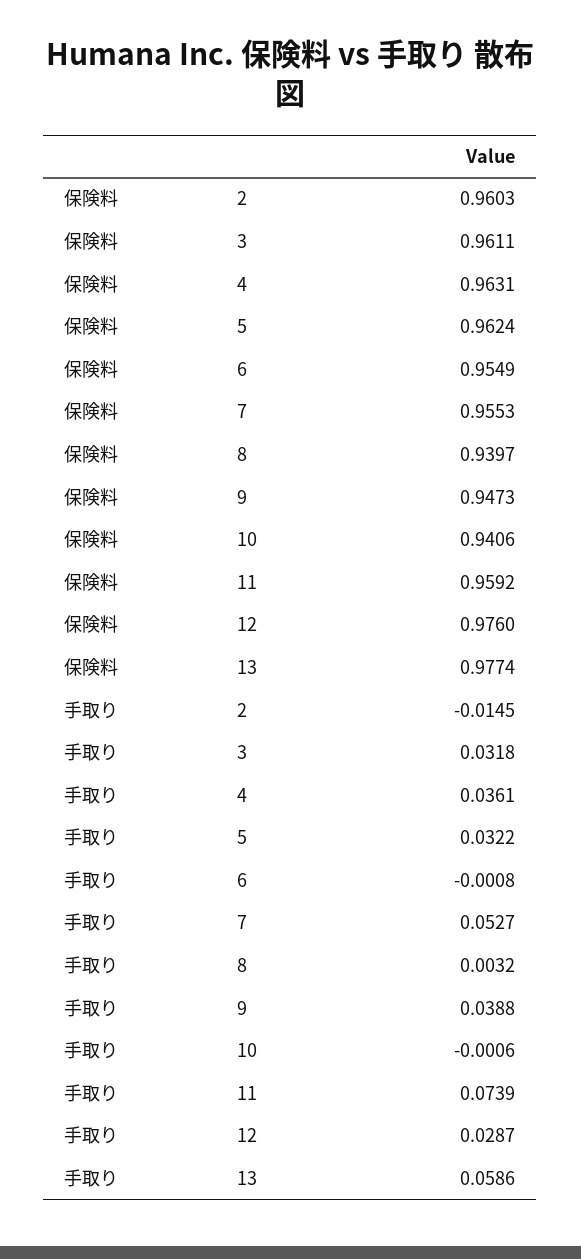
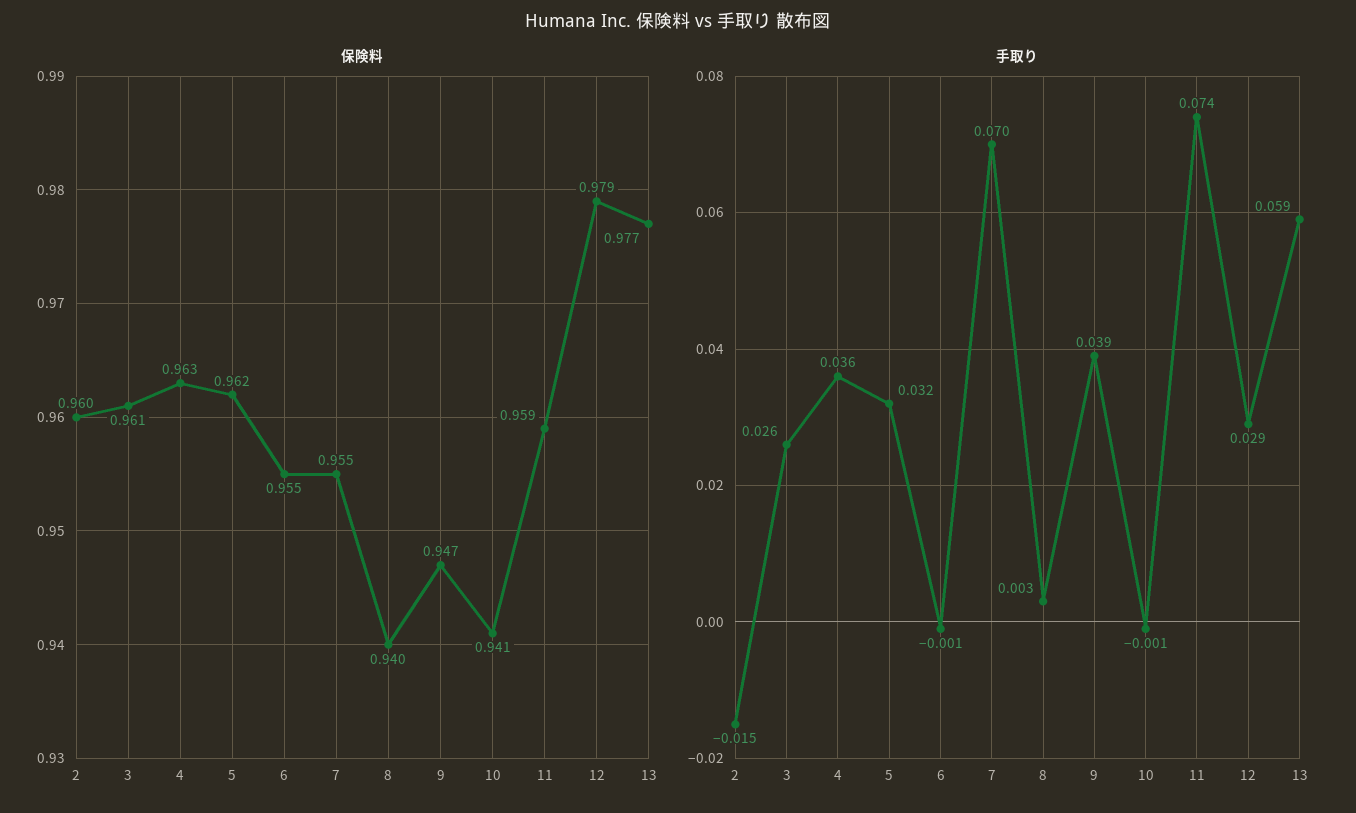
  {
    "保険料": {
      "2": 0.9603,
      "3": 0.9611,
      "4": 0.9631,
      "5": 0.9624,
      "6": 0.9549,
      "7": 0.9553,
      "8": 0.9397,
      "9": 0.9473,
      "10": 0.9406,
      "11": 0.9592,
-     "12": 0.976,
+     "12": 0.979,
      "13": 0.9774
    },
    "手取り": {
      "2": -0.0145,
-     "3": 0.0318,
+     "3": 0.026,
      "4": 0.0361,
      "5": 0.0322,
      "6": -0.0008,
-     "7": 0.0527,
+     "7": 0.07,
      "8": 0.0032,
      "9": 0.0388,
      "10": -0.0006,
      "11": 0.0739,
      "12": 0.0287,
      "13": 0.0586
    }
  }

